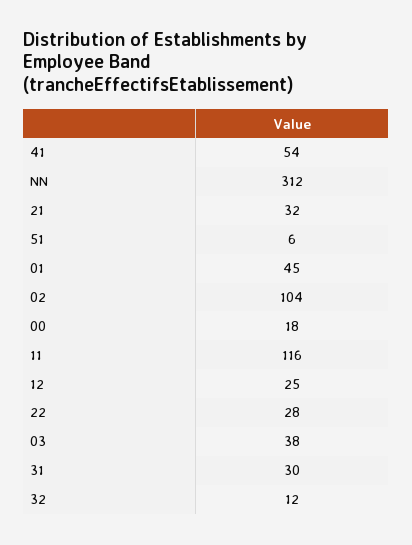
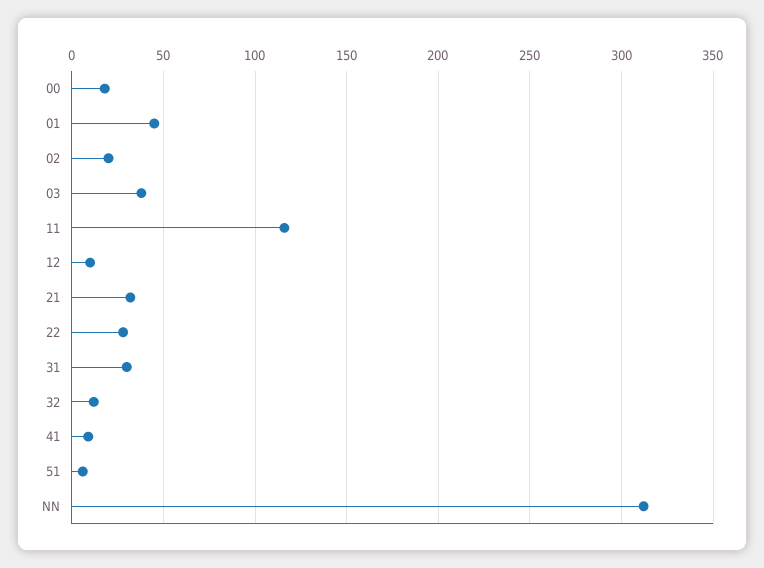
  {
-   "41": 54,
+   "41": 10,
    "NN": 312,
    "21": 32,
    "51": 6,
    "01": 45,
-   "02": 104,
+   "02": 20,
    "00": 18,
    "11": 116,
-   "12": 25,
+   "12": 10,
    "22": 28,
    "03": 38,
    "31": 30,
    "32": 12
  }

